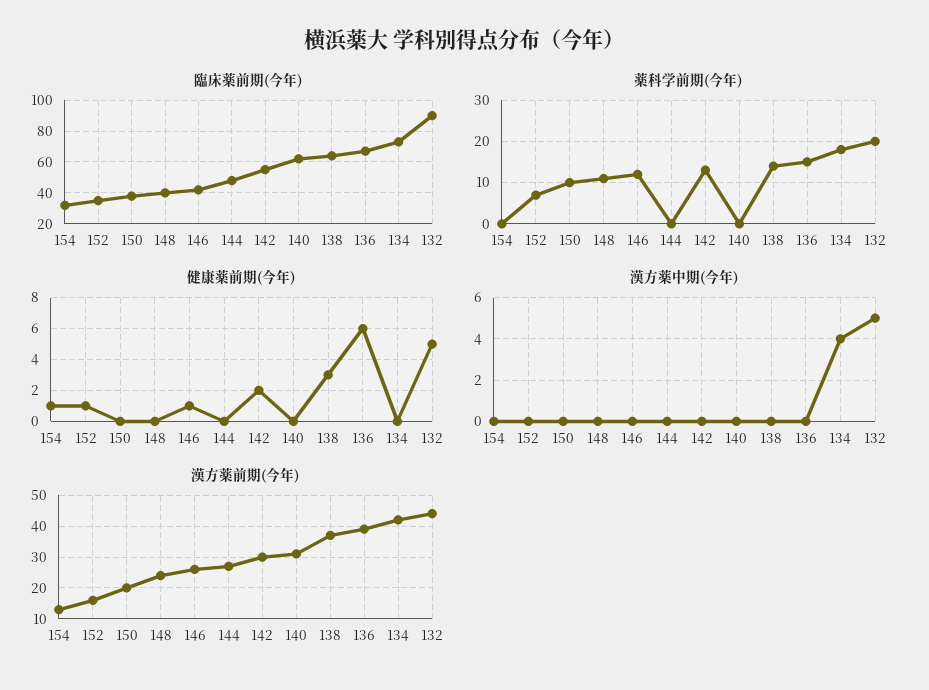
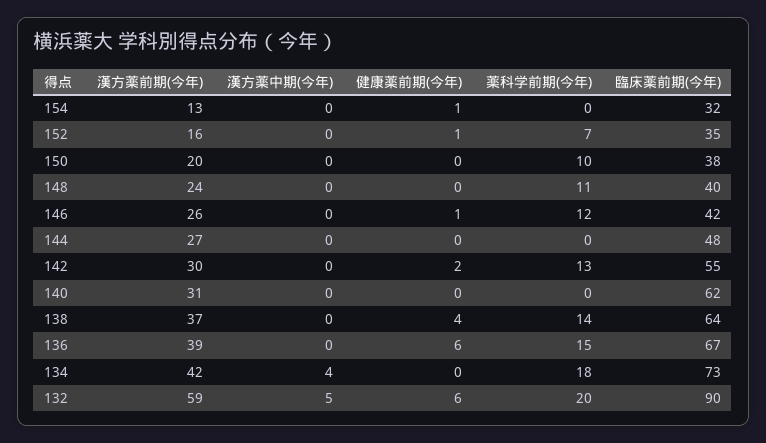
  {
    "臨床薬前期(今年)": {
      "154": 32,
      "152": 35,
      "150": 38,
      "148": 40,
      "146": 42,
      "144": 48,
      "142": 55,
      "140": 62,
      "138": 64,
      "136": 67,
      "134": 73,
      "132": 90
    },
    "薬科学前期(今年)": {
      "154": 0,
      "152": 7,
      "150": 10,
      "148": 11,
      "146": 12,
      "144": 0,
      "142": 13,
      "140": 0,
      "138": 14,
      "136": 15,
      "134": 18,
      "132": 20
    },
    "健康薬前期(今年)": {
      "154": 1,
      "152": 1,
      "150": 0,
      "148": 0,
      "146": 1,
      "144": 0,
      "142": 2,
      "140": 0,
-     "138": 3,
+     "138": 4,
      "136": 6,
      "134": 0,
-     "132": 5
+     "132": 6
    },
    "漢方薬中期(今年)": {
      "154": 0,
      "152": 0,
      "150": 0,
      "148": 0,
      "146": 0,
      "144": 0,
      "142": 0,
      "140": 0,
      "138": 0,
      "136": 0,
      "134": 4,
      "132": 5
    },
    "漢方薬前期(今年)": {
      "154": 13,
      "152": 16,
      "150": 20,
      "148": 24,
      "146": 26,
      "144": 27,
      "142": 30,
      "140": 31,
      "138": 37,
      "136": 39,
      "134": 42,
-     "132": 45
+     "132": 59
    }
  }

